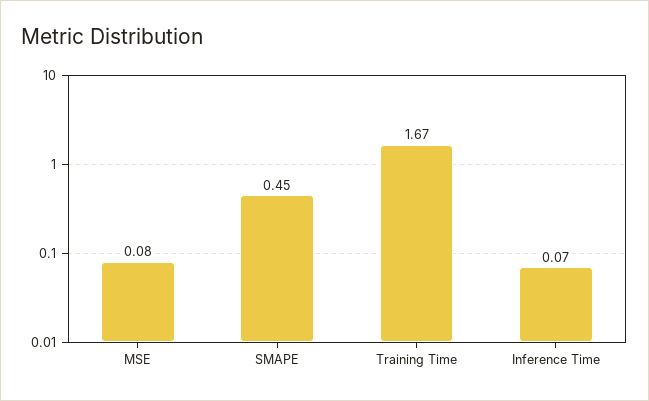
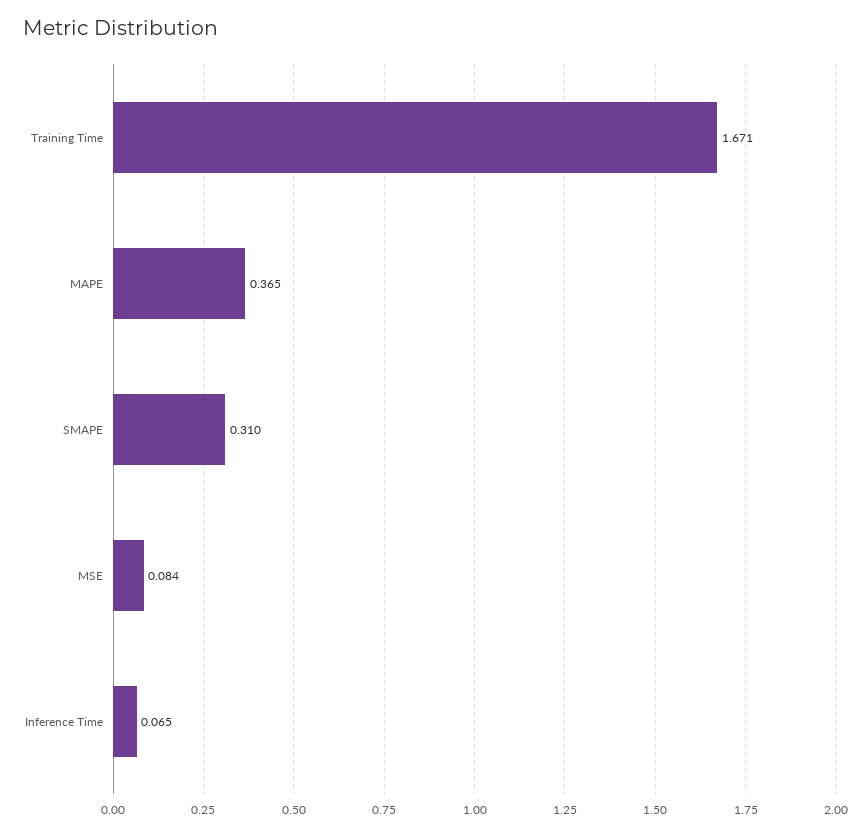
  {
    "MSE": 0.084,
-   "SMAPE": 0.45,
+   "SMAPE": 0.31,
    "Training Time": 1.671,
-   "Inference Time": 0.065
+   "Inference Time": 0.065,
+   "MAPE": 0.365
  }

